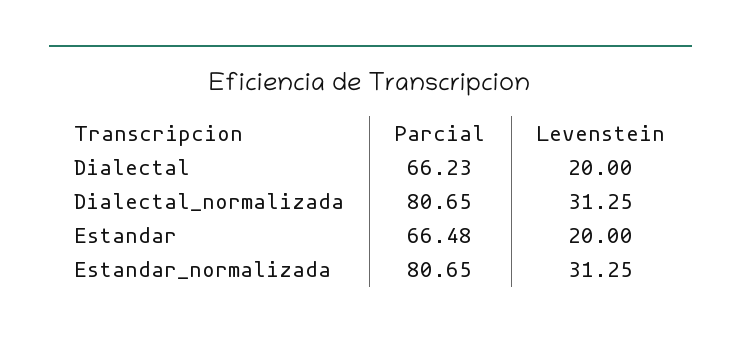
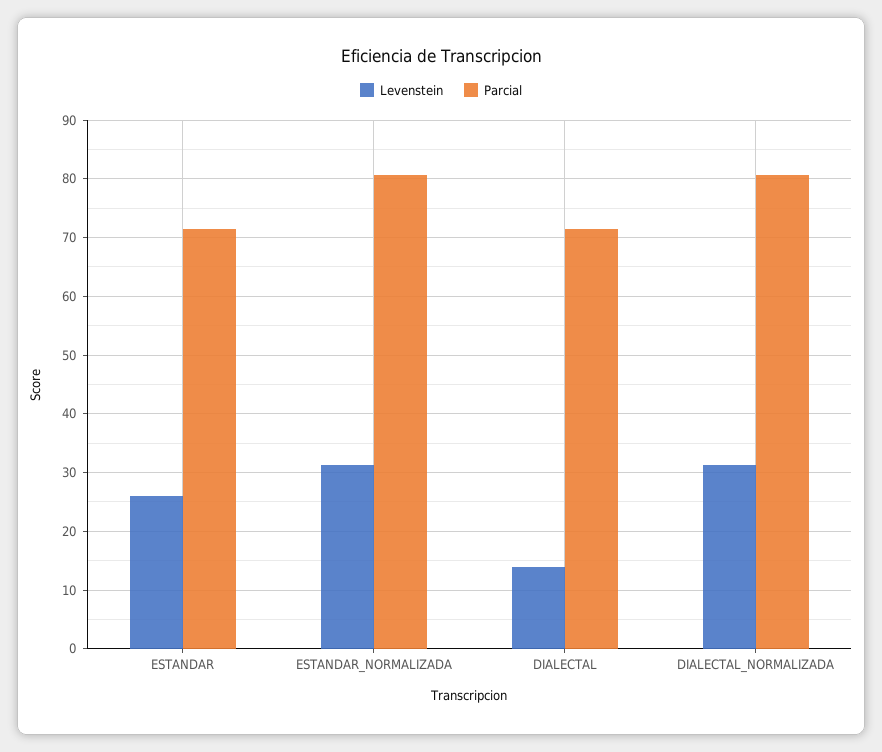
  {
    "Parcial": {
-     "Dialectal": 66.23,
+     "Dialectal": 72,
      "Dialectal_normalizada": 80.65,
-     "Estandar": 66.48,
+     "Estandar": 72,
      "Estandar_normalizada": 80.65
    },
    "Levenstein": {
-     "Dialectal": 20,
+     "Dialectal": 14,
      "Dialectal_normalizada": 31.25,
-     "Estandar": 20,
+     "Estandar": 26,
      "Estandar_normalizada": 31.25
    }
  }

